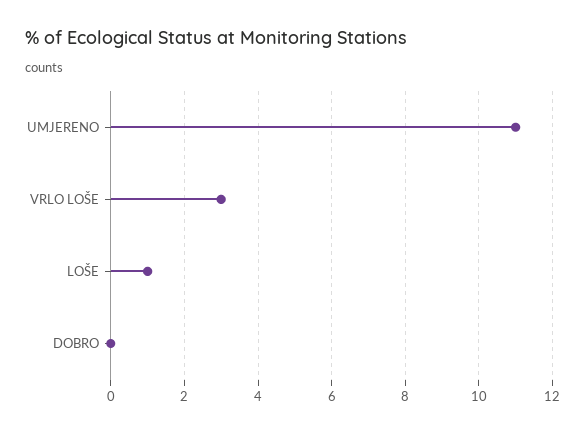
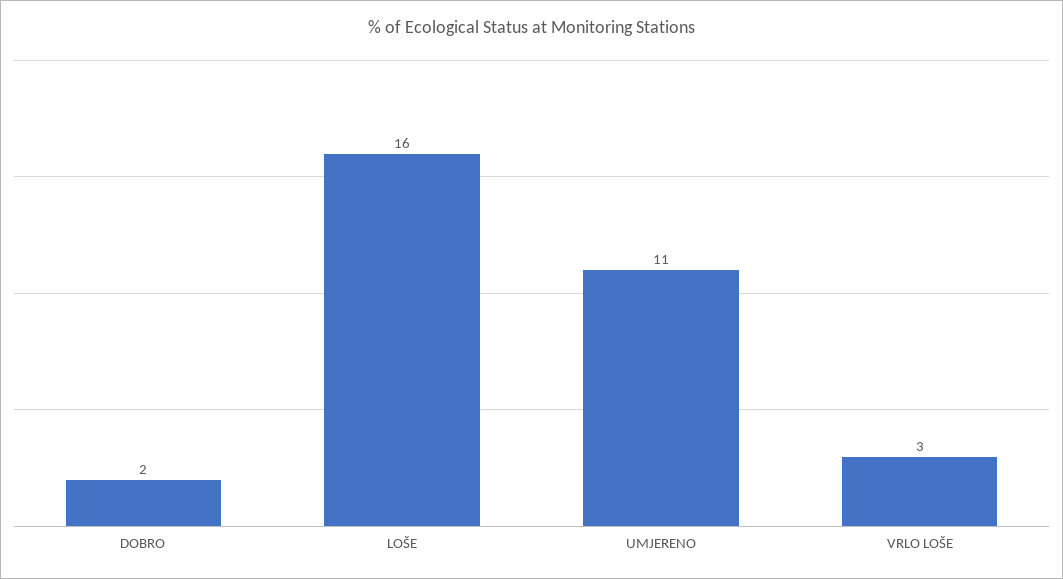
  {
    "UMJERENO": 11,
    "VRLO LOŠE": 3,
-   "LOŠE": 1,
+   "LOŠE": 16,
-   "DOBRO": 0
+   "DOBRO": 2
  }

